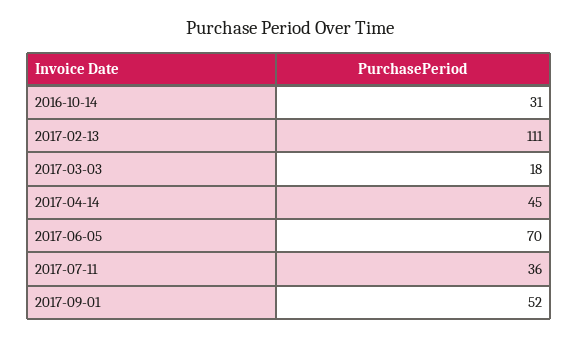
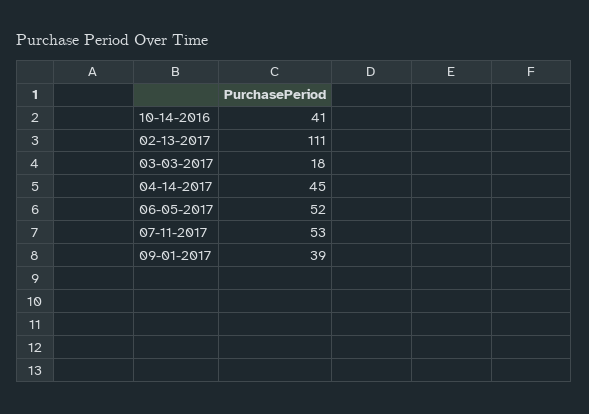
  {
-   "2016-10-14": 31,
+   "2016-10-14": 41,
    "2017-02-13": 111,
    "2017-03-03": 18,
    "2017-04-14": 45,
-   "2017-06-05": 70,
+   "2017-06-05": 52,
-   "2017-07-11": 36,
+   "2017-07-11": 53,
-   "2017-09-01": 52
+   "2017-09-01": 39
  }

